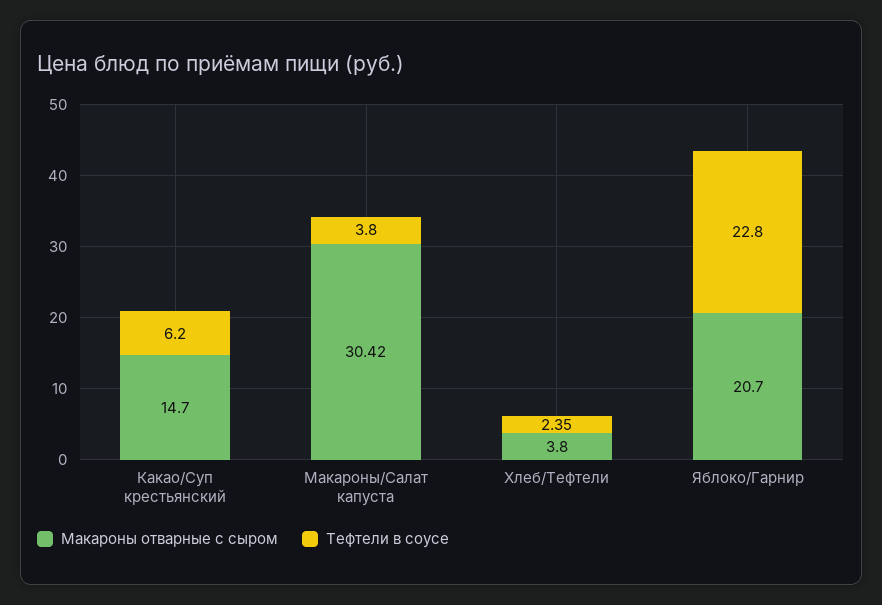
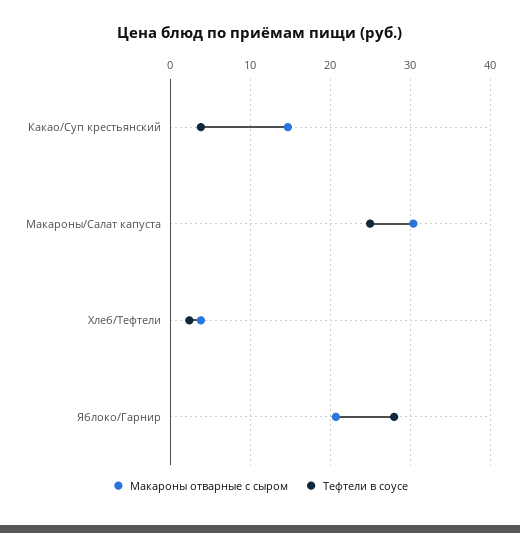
  {
    "Макароны отварные с сыром": {
      "Какао/Суп крестьянский": 14.7,
      "Макароны/Салат капуста": 30.42,
      "Хлеб/Тефтели": 3.8,
      "Яблоко/Гарнир": 20.7
    },
    "Тефтели в соусе": {
-     "Какао/Суп крестьянский": 6.2,
+     "Какао/Суп крестьянский": 4,
-     "Макароны/Салат капуста": 3.8,
+     "Макароны/Салат капуста": 25,
      "Хлеб/Тефтели": 2.35,
-     "Яблоко/Гарнир": 22.8
+     "Яблоко/Гарнир": 28
    }
  }

